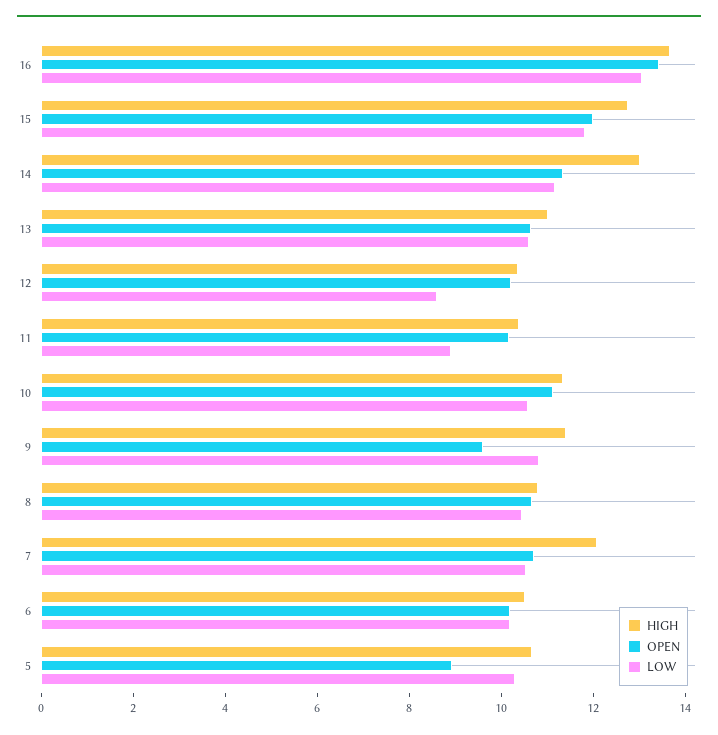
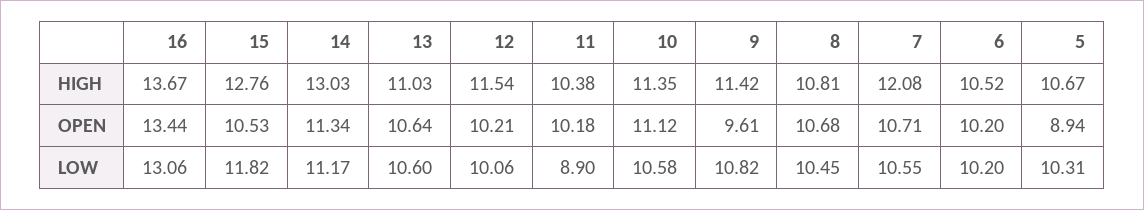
  {
    "HIGH": {
      "16": 13.67,
      "15": 12.76,
      "14": 13.03,
      "13": 11.03,
-     "12": 10.5,
+     "12": 11.54,
      "11": 10.38,
      "10": 11.35,
      "9": 11.42,
      "8": 10.81,
      "7": 12.08,
      "6": 10.52,
      "5": 10.67
    },
    "OPEN": {
      "16": 13.44,
-     "15": 12,
+     "15": 10.53,
      "14": 11.34,
      "13": 10.64,
      "12": 10.21,
      "11": 10.18,
      "10": 11.12,
      "9": 9.61,
      "8": 10.68,
      "7": 10.71,
      "6": 10.2,
      "5": 8.94
    },
    "LOW": {
      "16": 13.06,
      "15": 11.82,
      "14": 11.17,
      "13": 10.6,
-     "12": 8.5,
+     "12": 10.06,
      "11": 8.9,
      "10": 10.58,
      "9": 10.82,
      "8": 10.45,
      "7": 10.55,
      "6": 10.2,
      "5": 10.31
    }
  }

